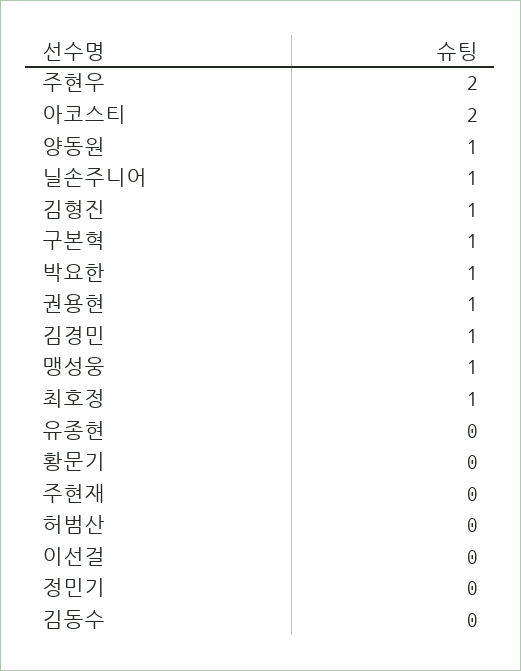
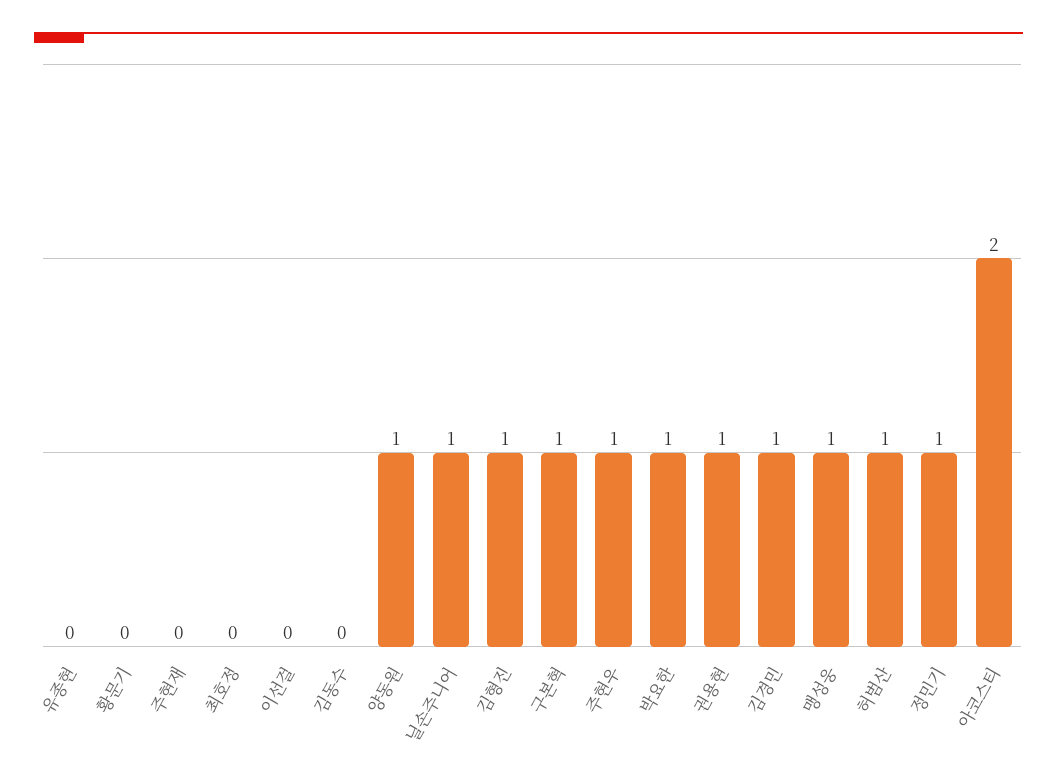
  {
-   "주현우": 2,
+   "주현우": 1,
    "아코스티": 2,
    "양동원": 1,
    "닐손주니어": 1,
    "김형진": 1,
    "구본혁": 1,
    "박요한": 1,
    "권용현": 1,
    "김경민": 1,
    "맹성웅": 1,
-   "최호정": 1,
+   "최호정": 0,
    "유종현": 0,
    "황문기": 0,
    "주현재": 0,
-   "허범산": 0,
+   "허범산": 1,
    "이선걸": 0,
-   "정민기": 0,
+   "정민기": 1,
    "김동수": 0
  }

